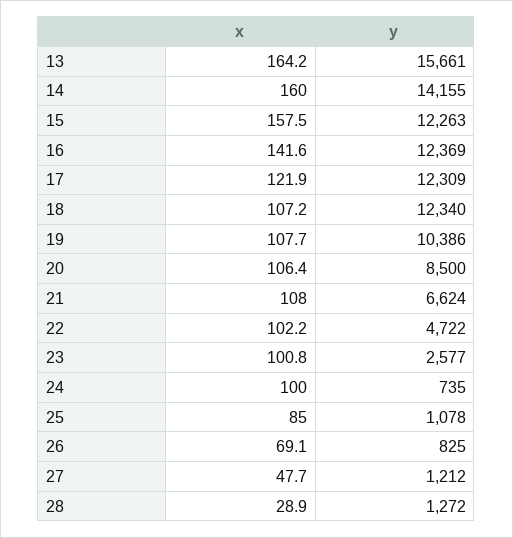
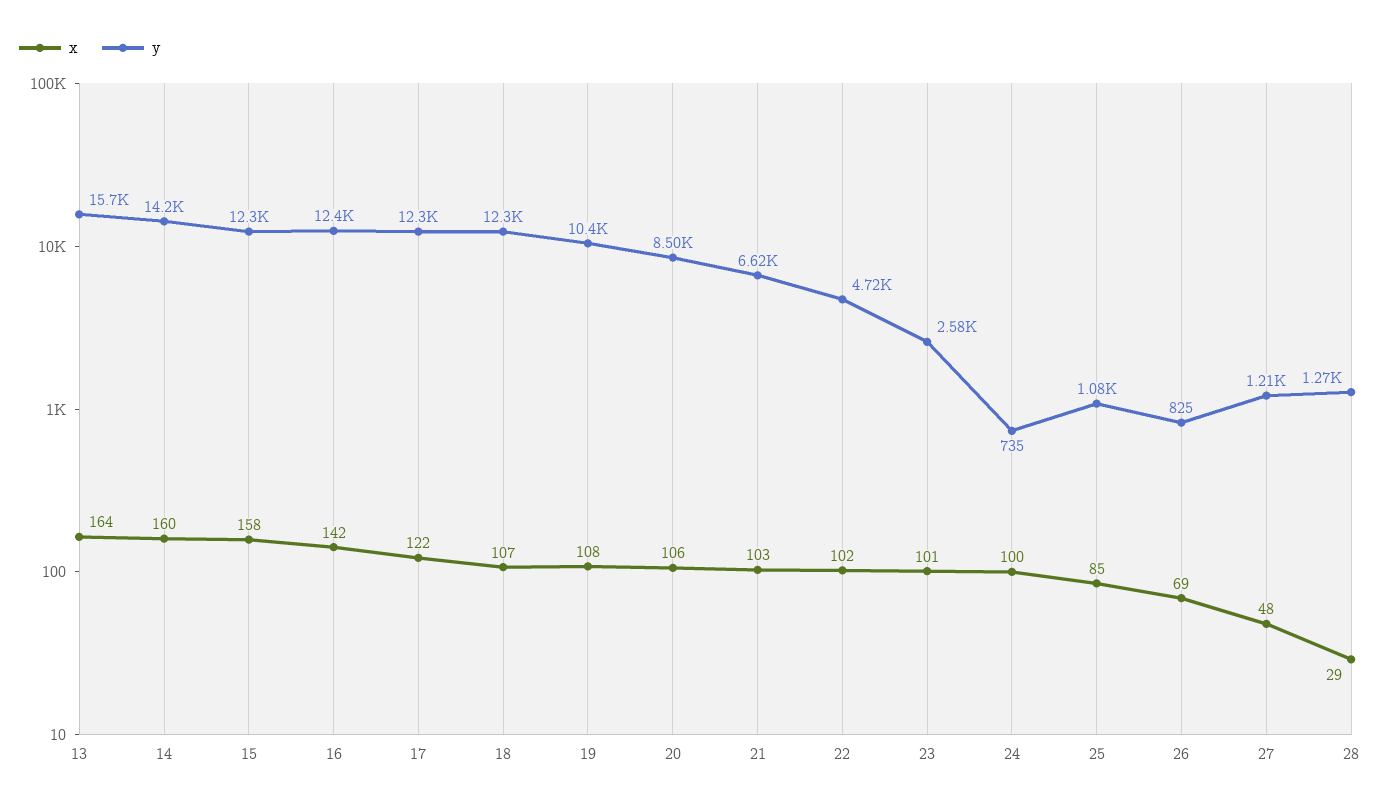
  {
    "x": {
      "13": 164.2,
      "14": 160,
      "15": 157.5,
      "16": 141.6,
      "17": 121.9,
      "18": 107.2,
      "19": 107.7,
      "20": 106.4,
-     "21": 108,
+     "21": 103,
      "22": 102.2,
      "23": 100.8,
      "24": 100,
      "25": 85,
      "26": 69.1,
      "27": 47.7,
      "28": 28.9
    },
    "y": {
      "13": 15661,
      "14": 14155,
      "15": 12263,
      "16": 12369,
      "17": 12309,
      "18": 12340,
      "19": 10386,
      "20": 8500,
      "21": 6624,
      "22": 4722,
      "23": 2577,
      "24": 735,
      "25": 1078,
      "26": 825,
      "27": 1212,
      "28": 1272
    }
  }

